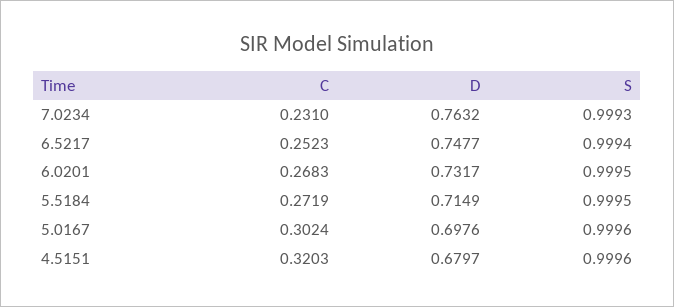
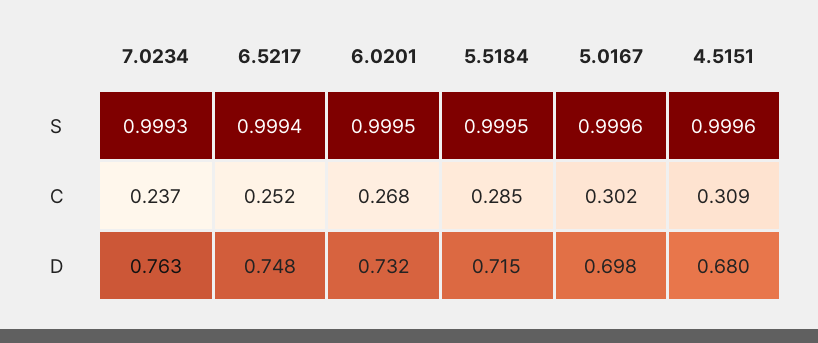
  {
    "C": {
-     "7.0234": 0.231,
+     "7.0234": 0.237,
      "6.5217": 0.2523,
      "6.0201": 0.2683,
-     "5.5184": 0.2719,
+     "5.5184": 0.285,
      "5.0167": 0.3024,
-     "4.5151": 0.3203
+     "4.5151": 0.309
    },
    "D": {
      "7.0234": 0.7632,
      "6.5217": 0.7477,
      "6.0201": 0.7317,
      "5.5184": 0.7149,
      "5.0167": 0.6976,
      "4.5151": 0.6797
    },
    "S": {
      "7.0234": 0.9993,
      "6.5217": 0.9994,
      "6.0201": 0.9995,
      "5.5184": 0.9995,
      "5.0167": 0.9996,
      "4.5151": 0.9996
    }
  }

